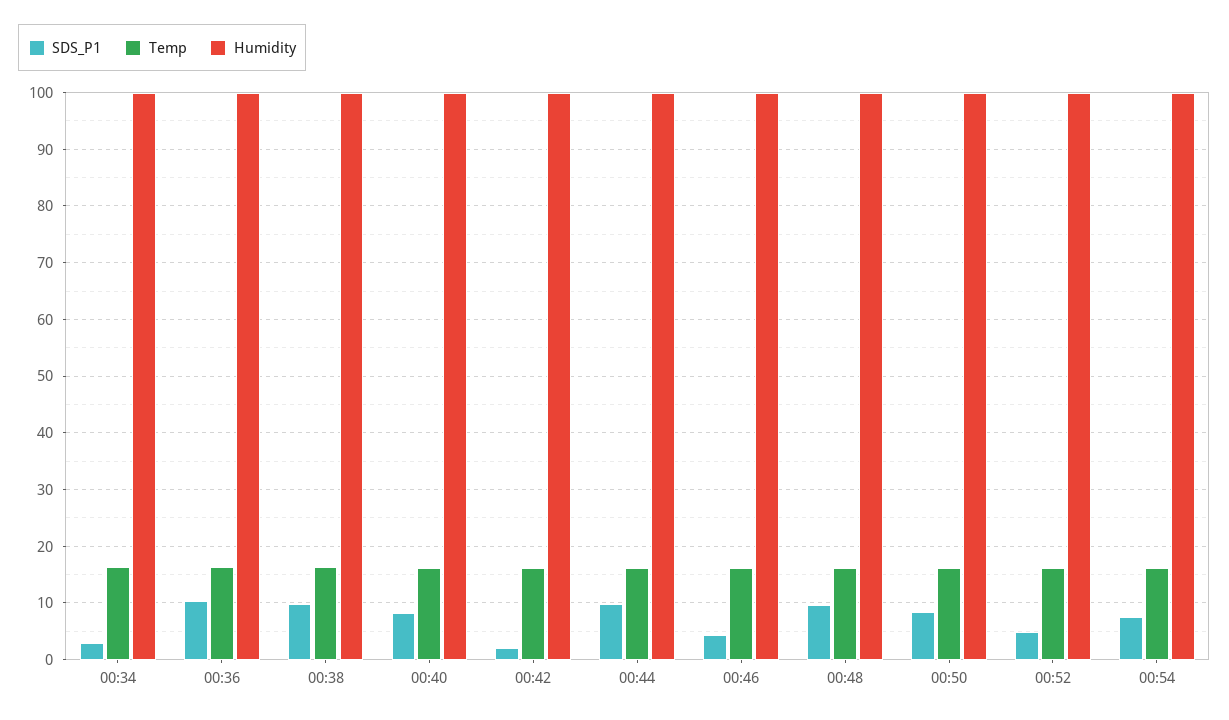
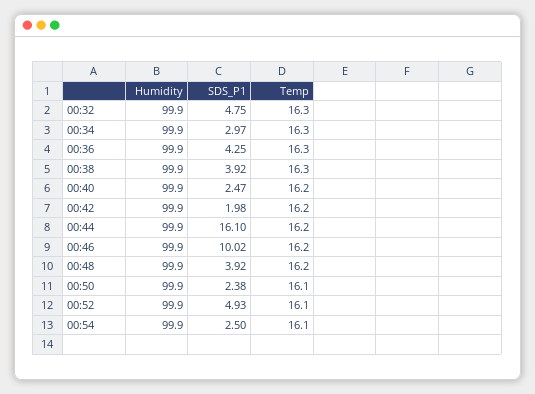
  {
    "SDS_P1": {
      "00:34": 2.97,
-     "00:36": 10,
+     "00:36": 4.25,
-     "00:38": 10,
+     "00:38": 3.92,
-     "00:40": 8,
+     "00:40": 2.47,
      "00:42": 1.98,
-     "00:44": 10,
+     "00:44": 16.1,
-     "00:46": 4,
+     "00:46": 10.02,
-     "00:48": 10,
+     "00:48": 3.92,
-     "00:50": 8,
+     "00:50": 2.38,
      "00:52": 4.93,
-     "00:54": 8
+     "00:54": 2.5,
+     "00:32": 4.75
    },
    "Temp": {
      "00:34": 16.3,
      "00:36": 16.3,
      "00:38": 16.3,
      "00:40": 16.2,
      "00:42": 16.2,
      "00:44": 16.2,
      "00:46": 16.2,
      "00:48": 16.2,
      "00:50": 16.1,
      "00:52": 16.1,
-     "00:54": 16.1
+     "00:54": 16.1,
+     "00:32": 16.3
    },
    "Humidity": {
      "00:34": 99.9,
      "00:36": 99.9,
      "00:38": 99.9,
      "00:40": 99.9,
      "00:42": 99.9,
      "00:44": 99.9,
      "00:46": 99.9,
      "00:48": 99.9,
      "00:50": 99.9,
      "00:52": 99.9,
-     "00:54": 99.9
+     "00:54": 99.9,
+     "00:32": 99.9
    }
  }

